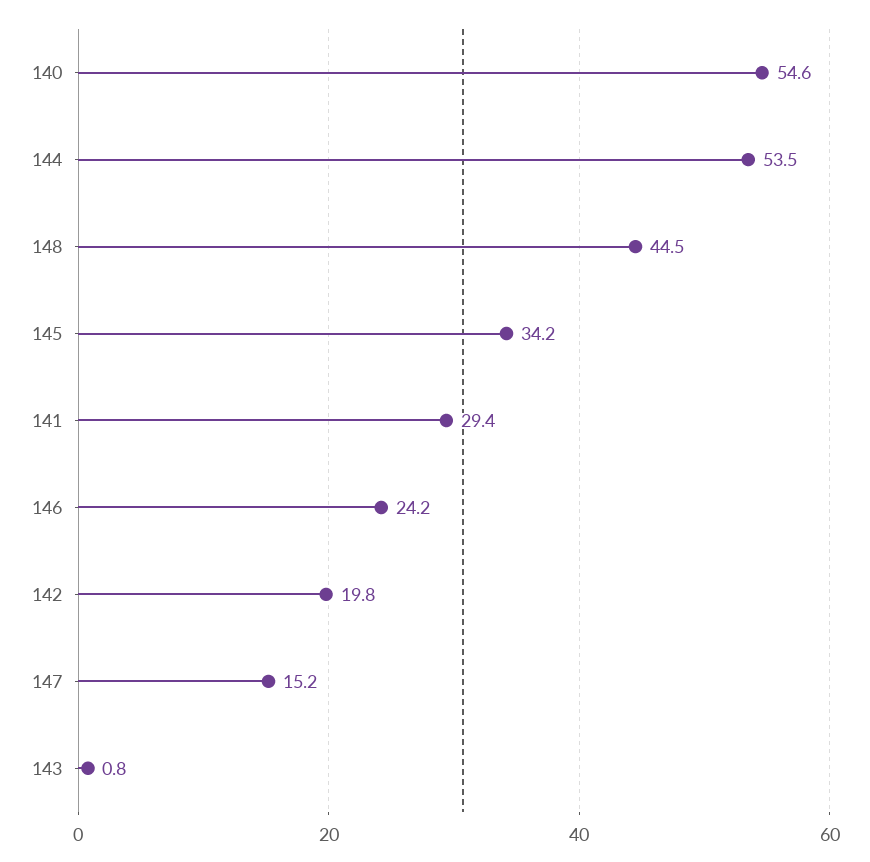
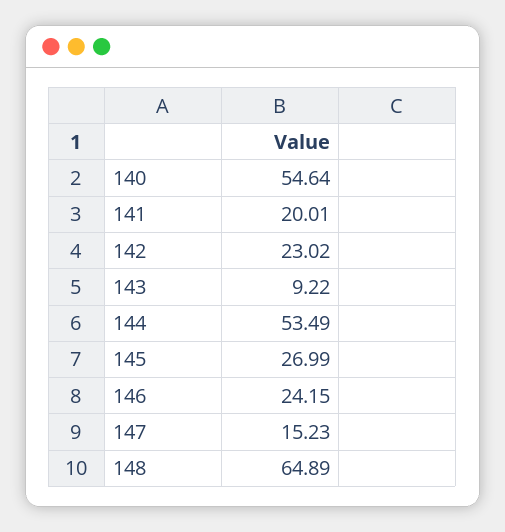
  {
    "140": 54.64,
    "144": 53.49,
-   "148": 44.5,
+   "148": 64.89,
-   "145": 34.2,
+   "145": 26.99,
-   "141": 29.4,
+   "141": 20.01,
    "146": 24.15,
-   "142": 19.8,
+   "142": 23.02,
    "147": 15.23,
-   "143": 0.8
+   "143": 9.22
  }

